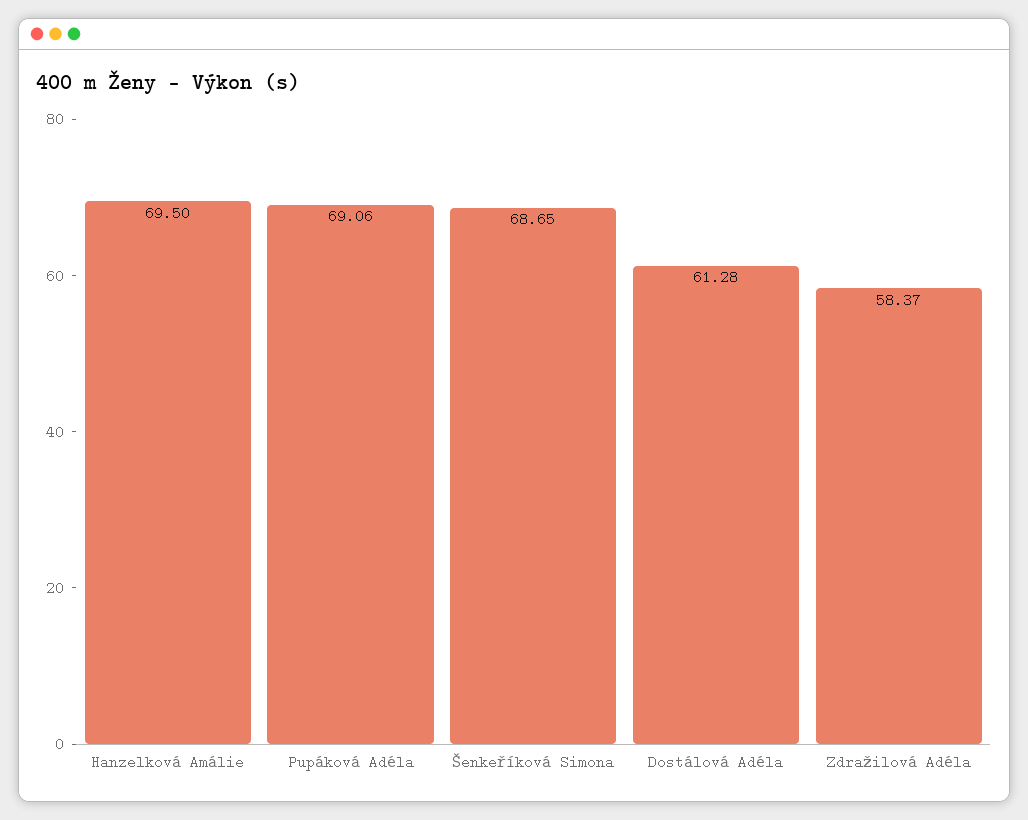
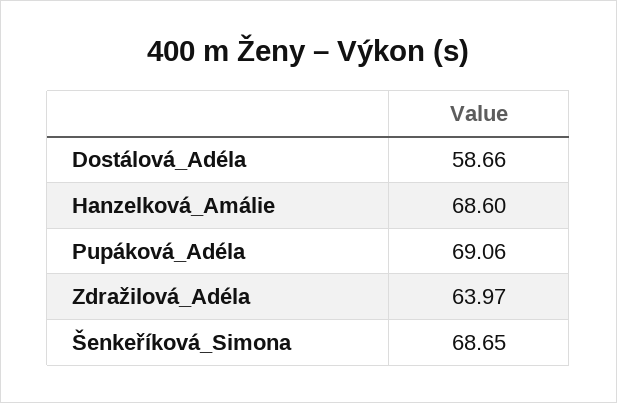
  {
-   "Hanzelková Amálie": 69.5,
+   "Hanzelková Amálie": 68.6,
    "Pupáková Adéla": 69.06,
    "Šenkeříková Simona": 68.65,
-   "Dostálová Adéla": 61.28,
+   "Dostálová Adéla": 58.66,
-   "Zdražilová Adéla": 58.37
+   "Zdražilová Adéla": 63.97
  }

